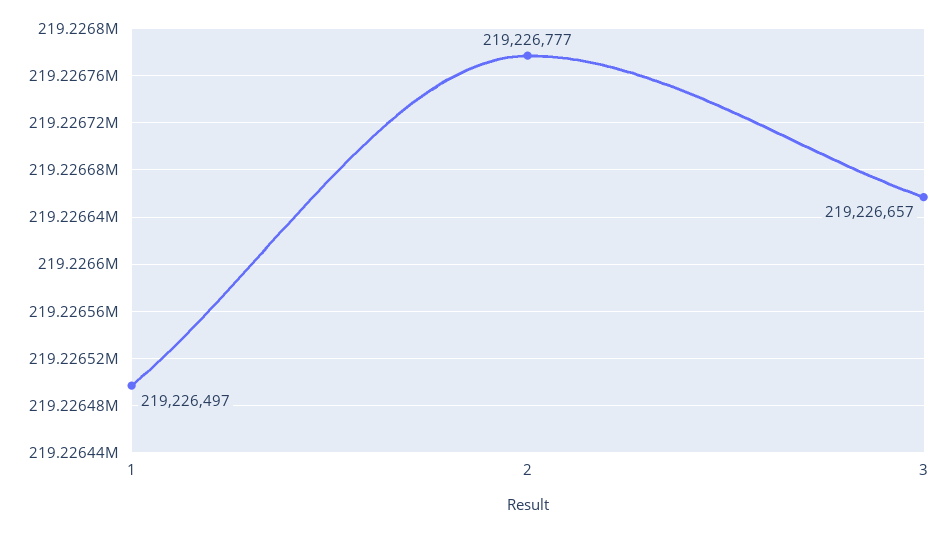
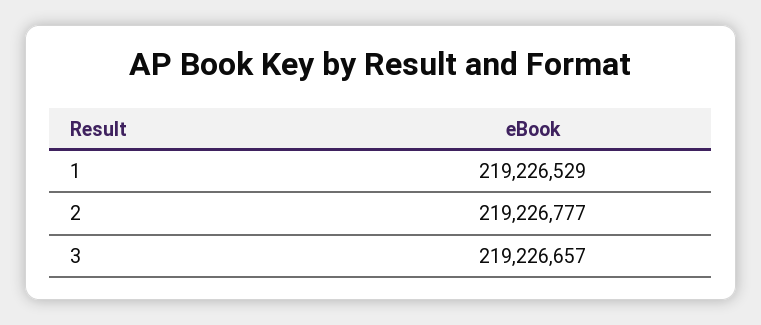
  {
-   "1": 219226497,
+   "1": 219226529,
    "2": 219226777,
    "3": 219226657
  }

